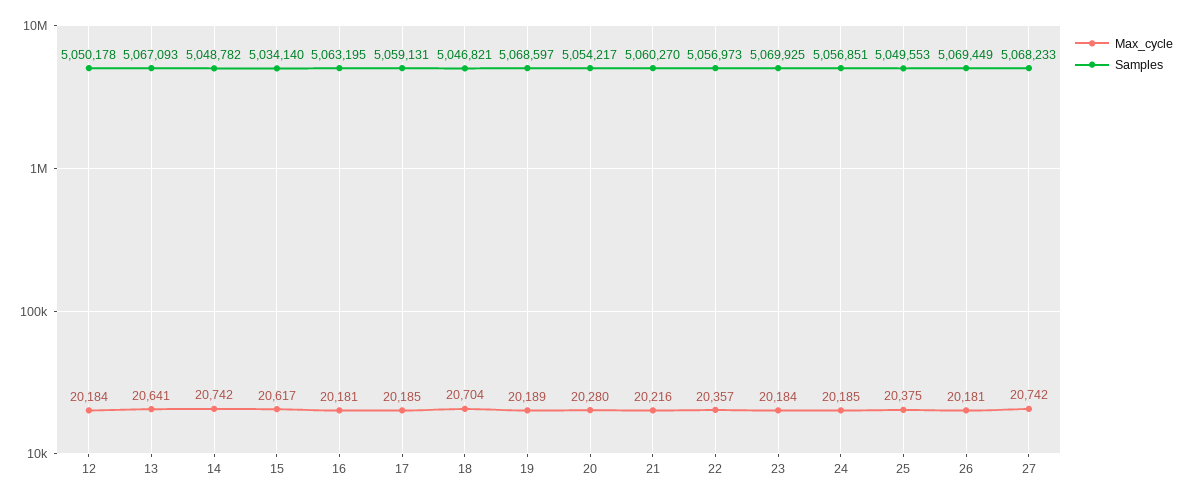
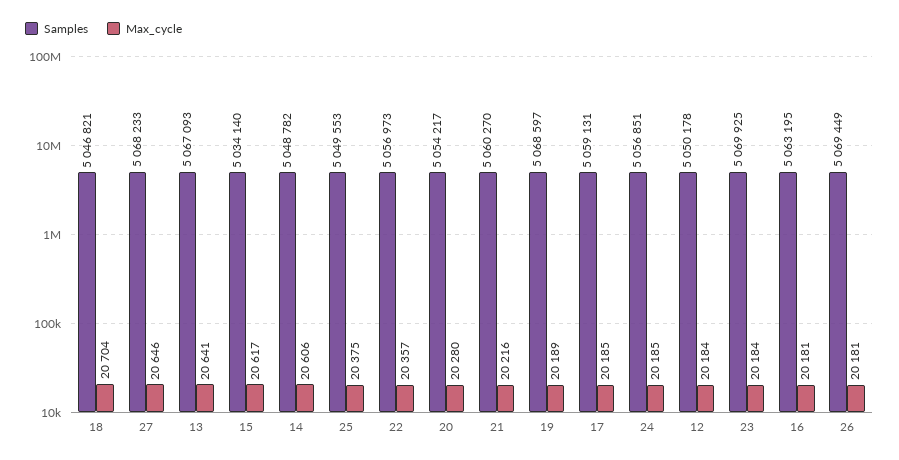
  {
    "Max_cycle": {
      "12": 20184,
      "13": 20641,
-     "14": 20742,
+     "14": 20606,
      "15": 20617,
      "16": 20181,
      "17": 20185,
      "18": 20704,
      "19": 20189,
      "20": 20280,
      "21": 20216,
      "22": 20357,
      "23": 20184,
      "24": 20185,
      "25": 20375,
      "26": 20181,
-     "27": 20742
+     "27": 20646
    },
    "Samples": {
      "12": 5050178,
      "13": 5067093,
      "14": 5048782,
      "15": 5034140,
      "16": 5063195,
      "17": 5059131,
      "18": 5046821,
      "19": 5068597,
      "20": 5054217,
      "21": 5060270,
      "22": 5056973,
      "23": 5069925,
      "24": 5056851,
      "25": 5049553,
      "26": 5069449,
      "27": 5068233
    }
  }

